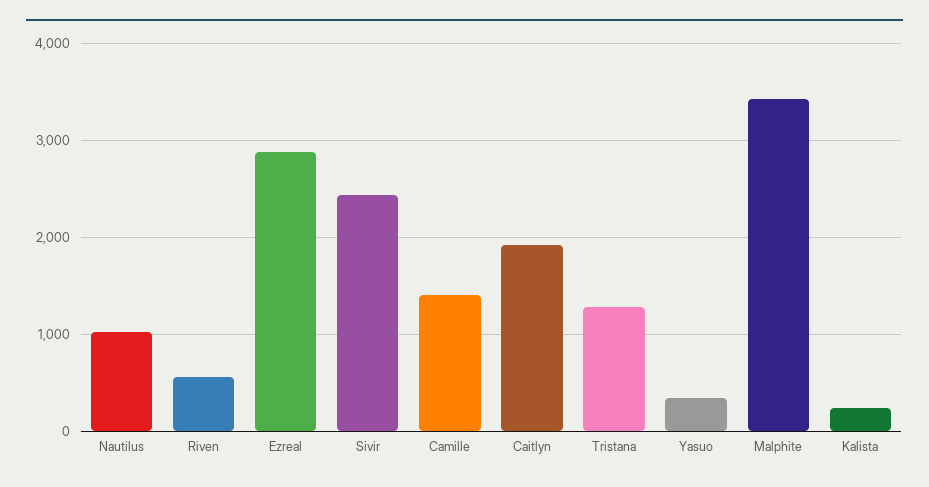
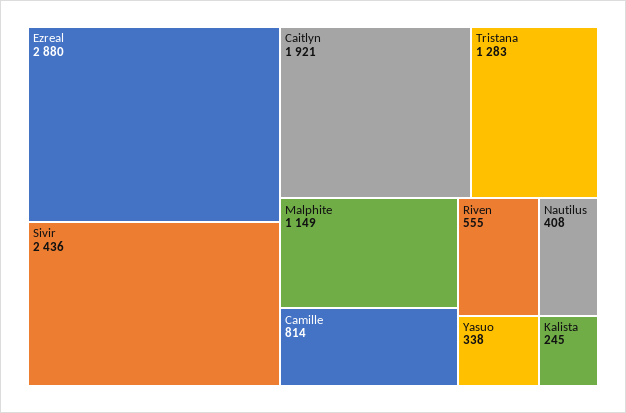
  {
-   "Nautilus": 1000,
+   "Nautilus": 408,
    "Riven": 555,
    "Ezreal": 2880,
    "Sivir": 2436,
-   "Camille": 1400,
+   "Camille": 814,
    "Caitlyn": 1921,
    "Tristana": 1283,
    "Yasuo": 338,
-   "Malphite": 3400,
+   "Malphite": 1149,
    "Kalista": 245
  }

